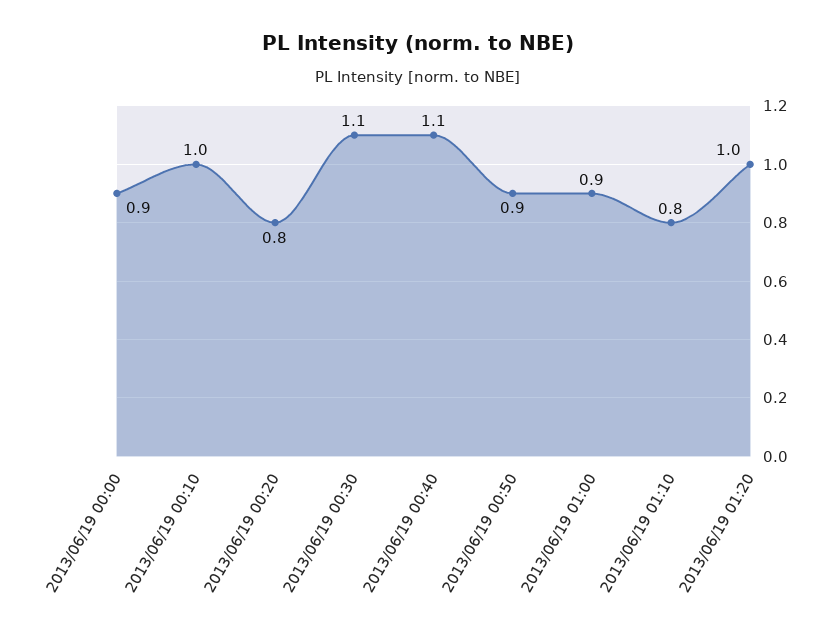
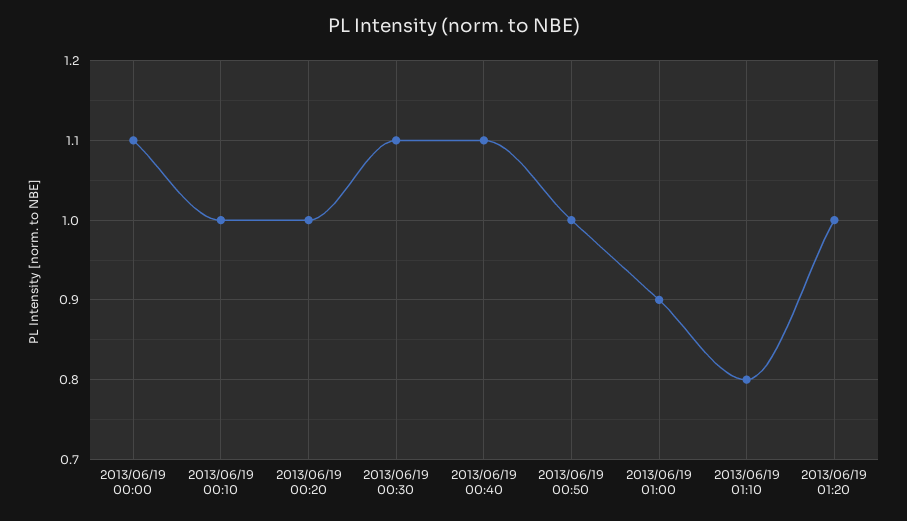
  {
-   "2013/06/19 00:00": 0.9,
+   "2013/06/19 00:00": 1.1,
    "2013/06/19 00:10": 1,
-   "2013/06/19 00:20": 0.8,
+   "2013/06/19 00:20": 1,
    "2013/06/19 00:30": 1.1,
    "2013/06/19 00:40": 1.1,
-   "2013/06/19 00:50": 0.9,
+   "2013/06/19 00:50": 1,
    "2013/06/19 01:00": 0.9,
    "2013/06/19 01:10": 0.8,
    "2013/06/19 01:20": 1
  }

